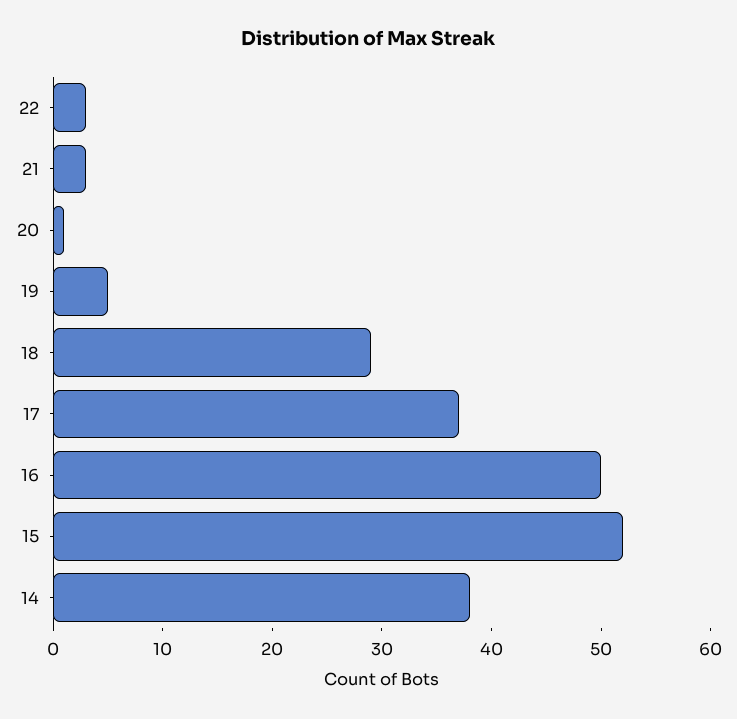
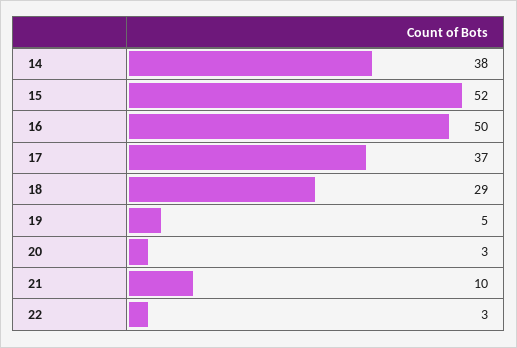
  {
    "22": 3,
-   "21": 3,
+   "21": 10,
-   "20": 1,
+   "20": 3,
    "19": 5,
    "18": 29,
    "17": 37,
    "16": 50,
    "15": 52,
    "14": 38
  }

